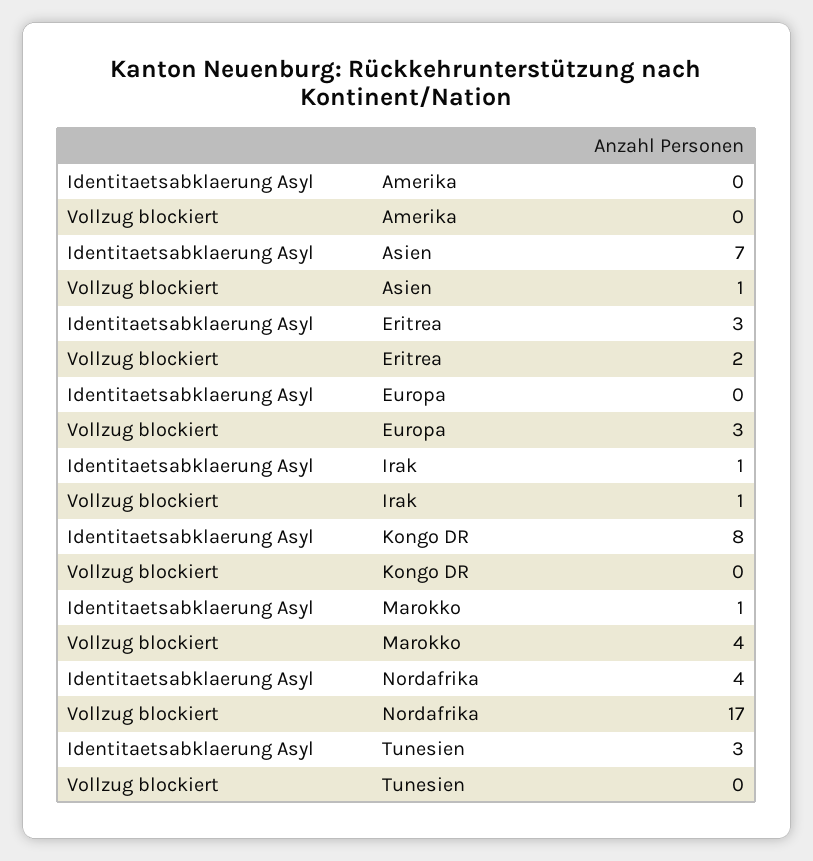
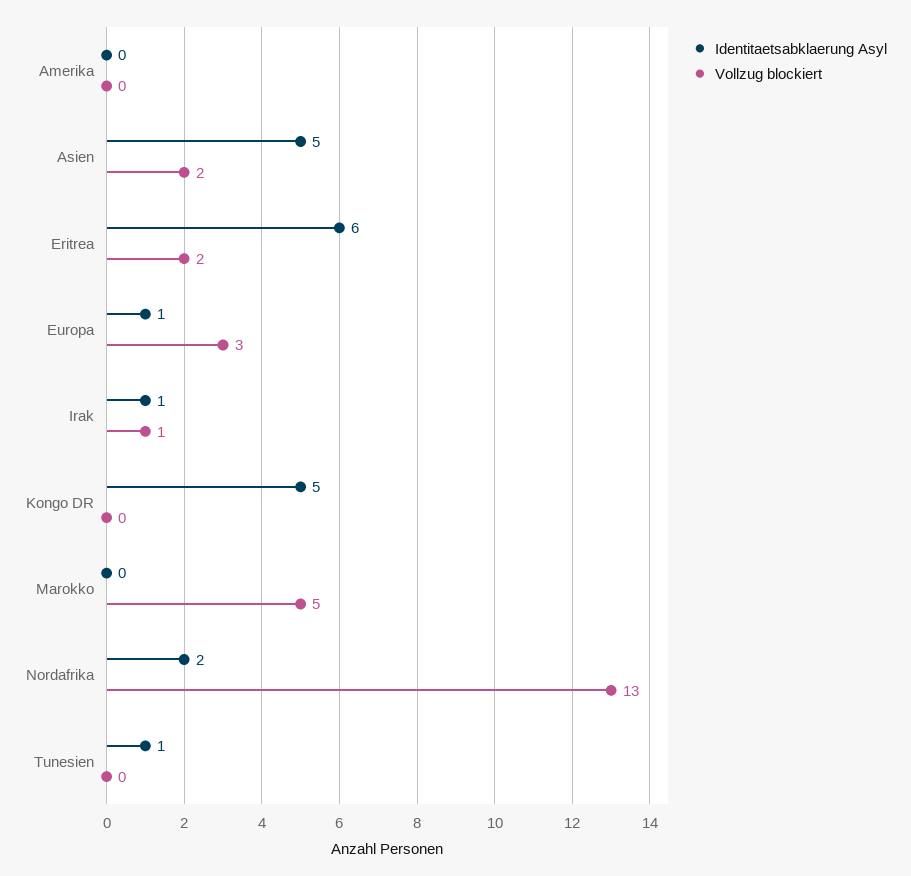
  {
    "Identitaetsabklaerung Asyl": {
      "Amerika": 0,
-     "Asien": 7,
+     "Asien": 5,
-     "Eritrea": 3,
+     "Eritrea": 6,
-     "Europa": 0,
+     "Europa": 1,
      "Irak": 1,
-     "Kongo DR": 8,
+     "Kongo DR": 5,
-     "Marokko": 1,
+     "Marokko": 0,
-     "Nordafrika": 4,
+     "Nordafrika": 2,
-     "Tunesien": 3
+     "Tunesien": 1
    },
    "Vollzug blockiert": {
      "Amerika": 0,
-     "Asien": 1,
+     "Asien": 2,
      "Eritrea": 2,
      "Europa": 3,
      "Irak": 1,
      "Kongo DR": 0,
-     "Marokko": 4,
+     "Marokko": 5,
-     "Nordafrika": 17,
+     "Nordafrika": 13,
      "Tunesien": 0
    }
  }

